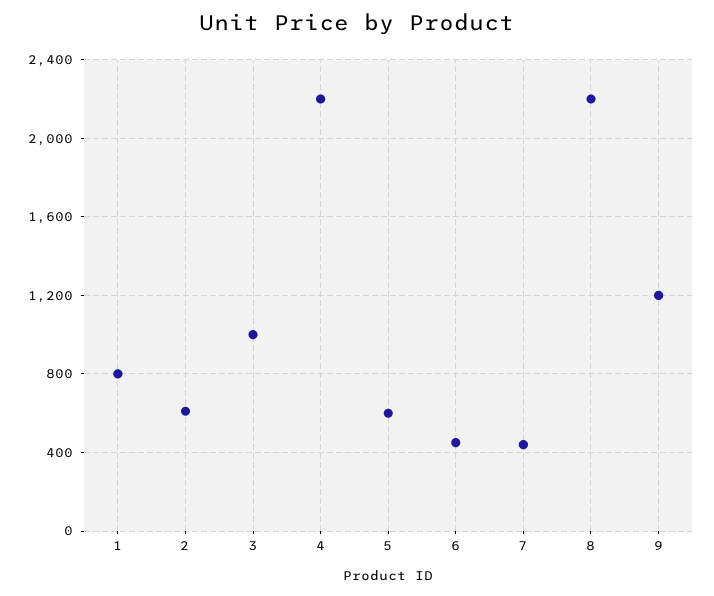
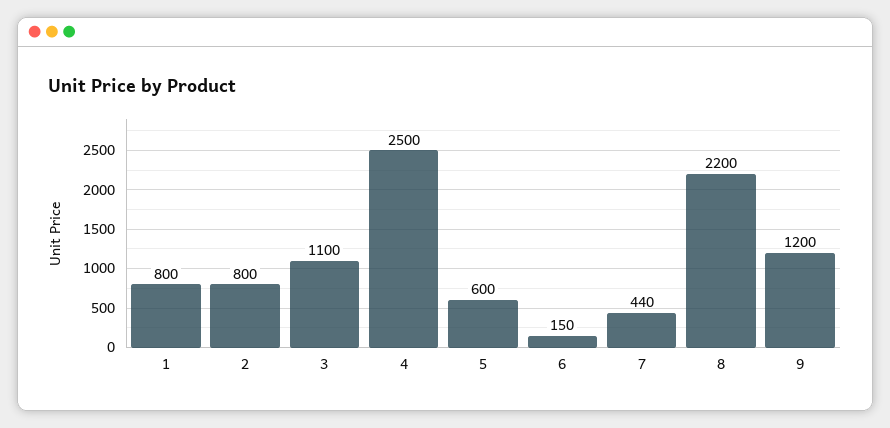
  {
    "1": 800,
-   "2": 600,
+   "2": 800,
-   "3": 1000,
+   "3": 1100,
-   "4": 2200,
+   "4": 2500,
    "5": 600,
-   "6": 450,
+   "6": 150,
    "7": 440,
    "8": 2200,
    "9": 1200
  }

